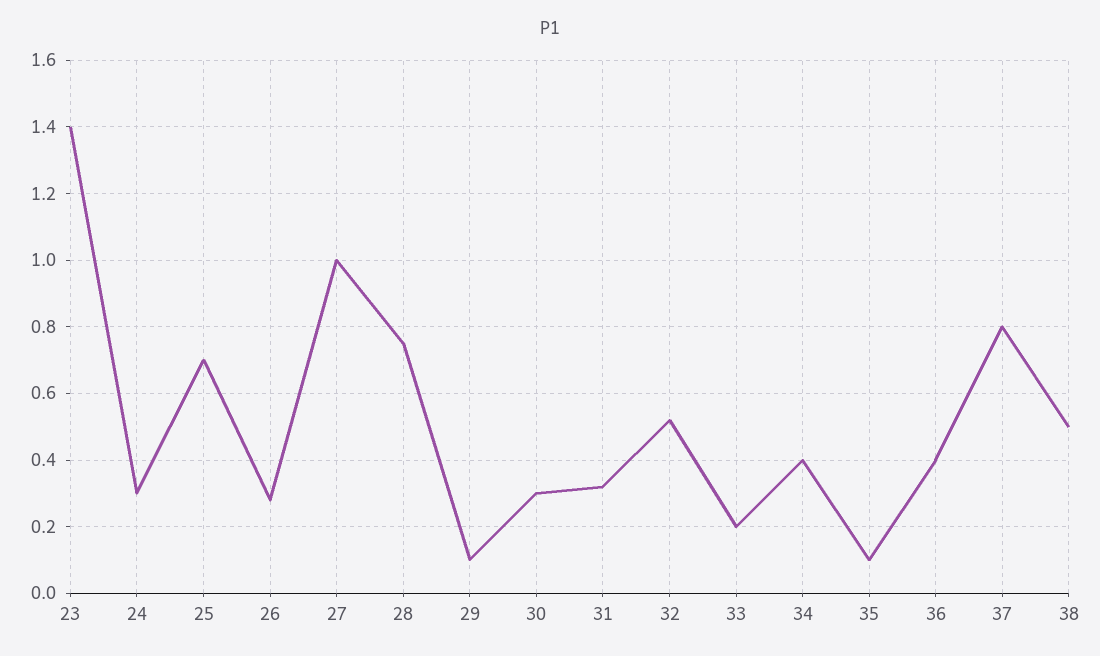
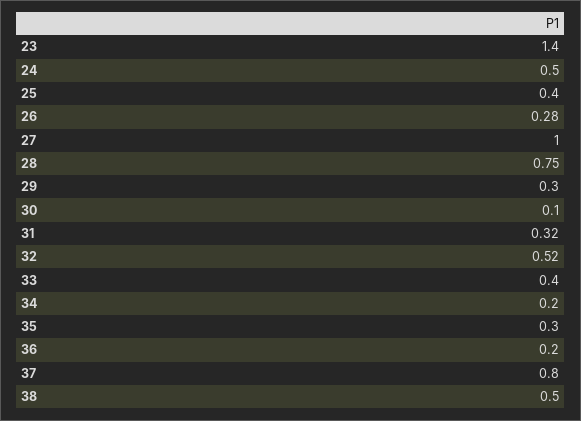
  {
    "23": 1.4,
-   "24": 0.3,
+   "24": 0.5,
-   "25": 0.7,
+   "25": 0.4,
    "26": 0.28,
    "27": 1,
    "28": 0.75,
-   "29": 0.1,
+   "29": 0.3,
-   "30": 0.3,
+   "30": 0.1,
    "31": 0.32,
    "32": 0.52,
-   "33": 0.2,
+   "33": 0.4,
-   "34": 0.4,
+   "34": 0.2,
-   "35": 0.1,
+   "35": 0.3,
-   "36": 0.4,
+   "36": 0.2,
    "37": 0.8,
    "38": 0.5
  }

